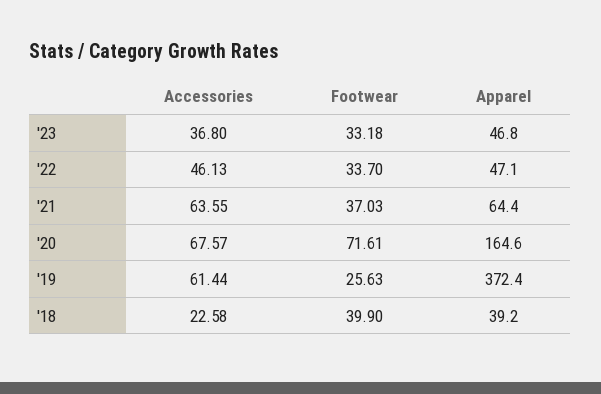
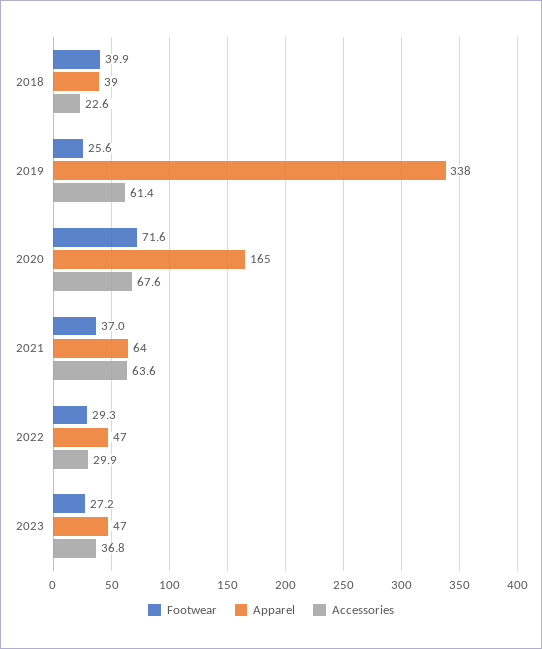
  {
    "Accessories": {
      "'23": 36.8,
-     "'22": 46.13,
+     "'22": 29.9,
      "'21": 63.55,
      "'20": 67.57,
      "'19": 61.44,
      "'18": 22.58
    },
    "Footwear": {
-     "'23": 33.18,
+     "'23": 27.2,
-     "'22": 33.7,
+     "'22": 29.3,
      "'21": 37.03,
      "'20": 71.61,
      "'19": 25.63,
      "'18": 39.9
    },
    "Apparel": {
      "'23": 46.8,
      "'22": 47.1,
      "'21": 64.4,
      "'20": 164.6,
-     "'19": 372.4,
+     "'19": 338,
      "'18": 39.2
    }
  }

